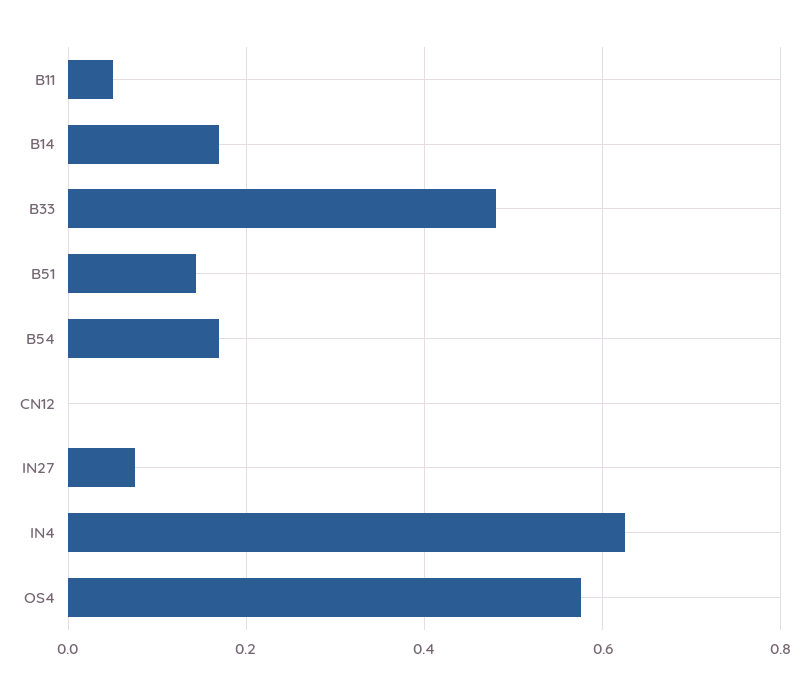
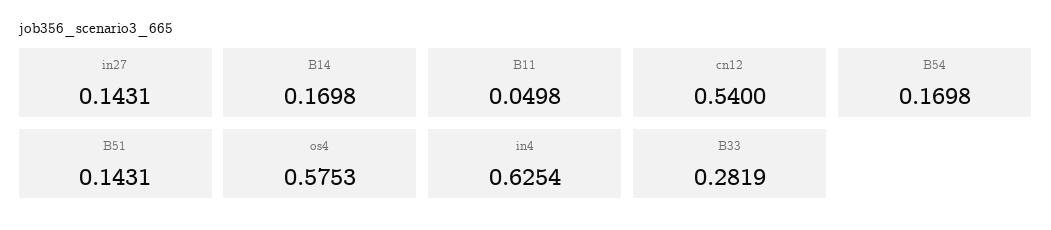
  {
    "B11": 0.0498,
    "B14": 0.1698,
-   "B33": 0.48,
+   "B33": 0.2819,
    "B51": 0.1431,
    "B54": 0.1698,
-   "CN12": 0,
+   "CN12": 0.54,
-   "IN27": 0.08,
+   "IN27": 0.1431,
    "IN4": 0.6254,
    "OS4": 0.5753
  }

